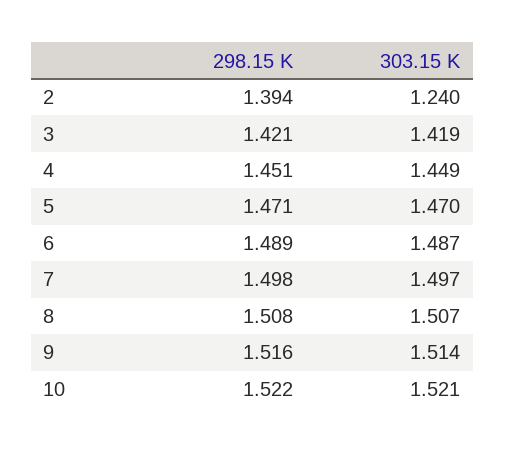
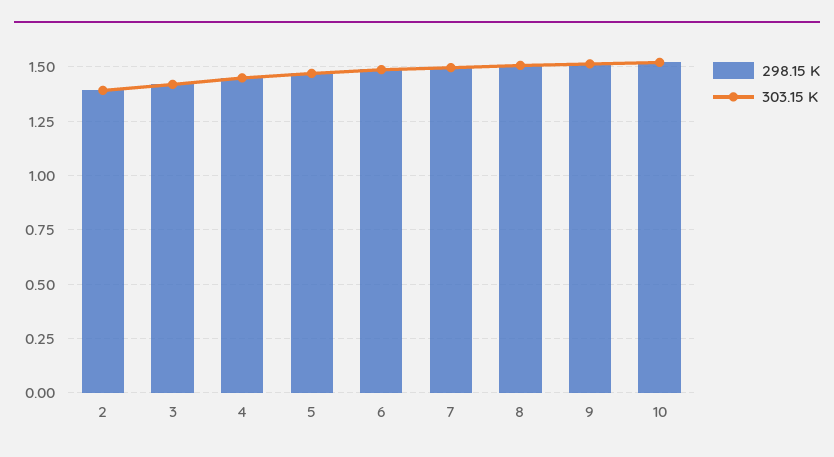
  {
    "298.15 K": {
      "2": 1.394,
      "3": 1.421,
      "4": 1.451,
      "5": 1.471,
      "6": 1.489,
      "7": 1.498,
      "8": 1.508,
      "9": 1.516,
      "10": 1.522
    },
    "303.15 K": {
-     "2": 1.24,
+     "2": 1.4,
      "3": 1.419,
      "4": 1.449,
      "5": 1.47,
      "6": 1.487,
      "7": 1.497,
      "8": 1.507,
      "9": 1.514,
      "10": 1.521
    }
  }

